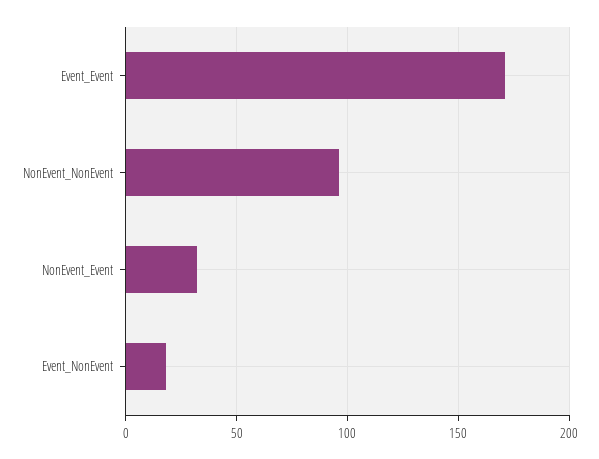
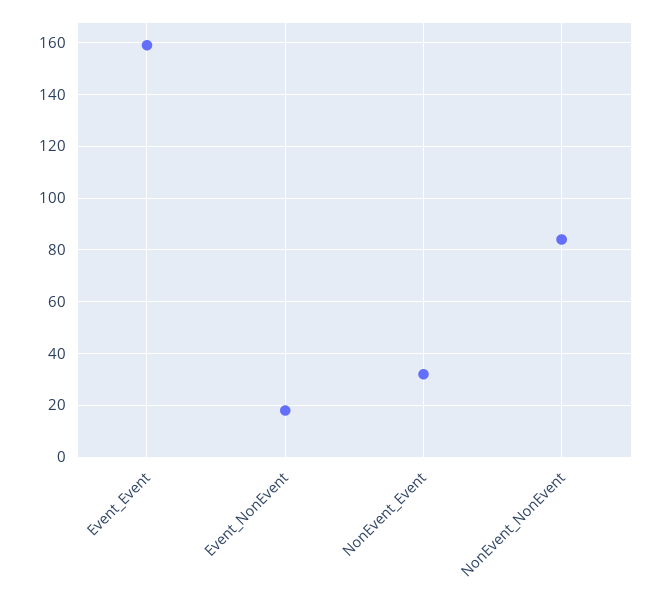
  {
-   "Event_Event": 170,
+   "Event_Event": 160,
-   "NonEvent_NonEvent": 95,
+   "NonEvent_NonEvent": 85,
    "NonEvent_Event": 30,
    "Event_NonEvent": 20
  }

